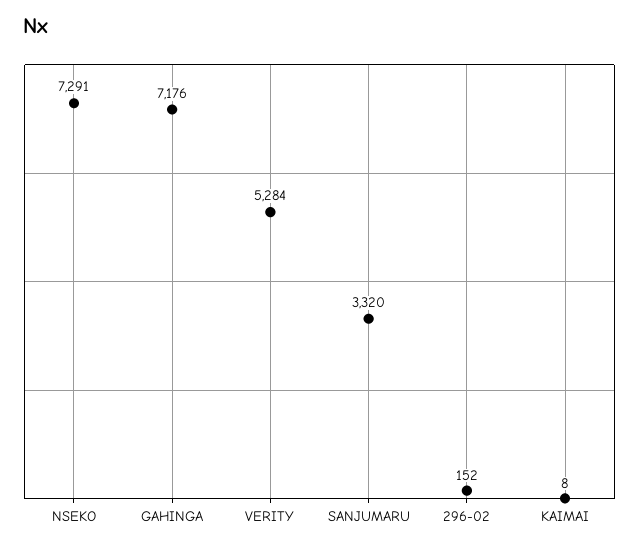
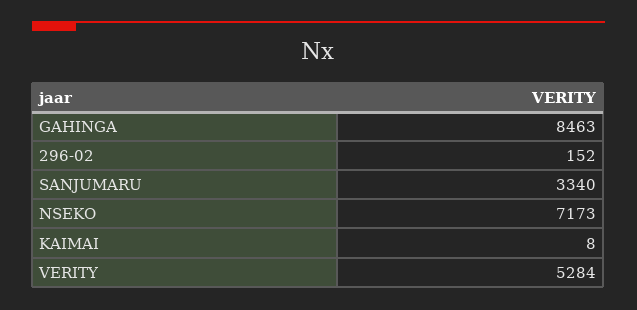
  {
-   "NSEKO": 7291,
+   "NSEKO": 7173,
-   "GAHINGA": 7176,
+   "GAHINGA": 8463,
    "VERITY": 5284,
-   "SANJUMARU": 3320,
+   "SANJUMARU": 3340,
    "296-02": 152,
    "KAIMAI": 8
  }

